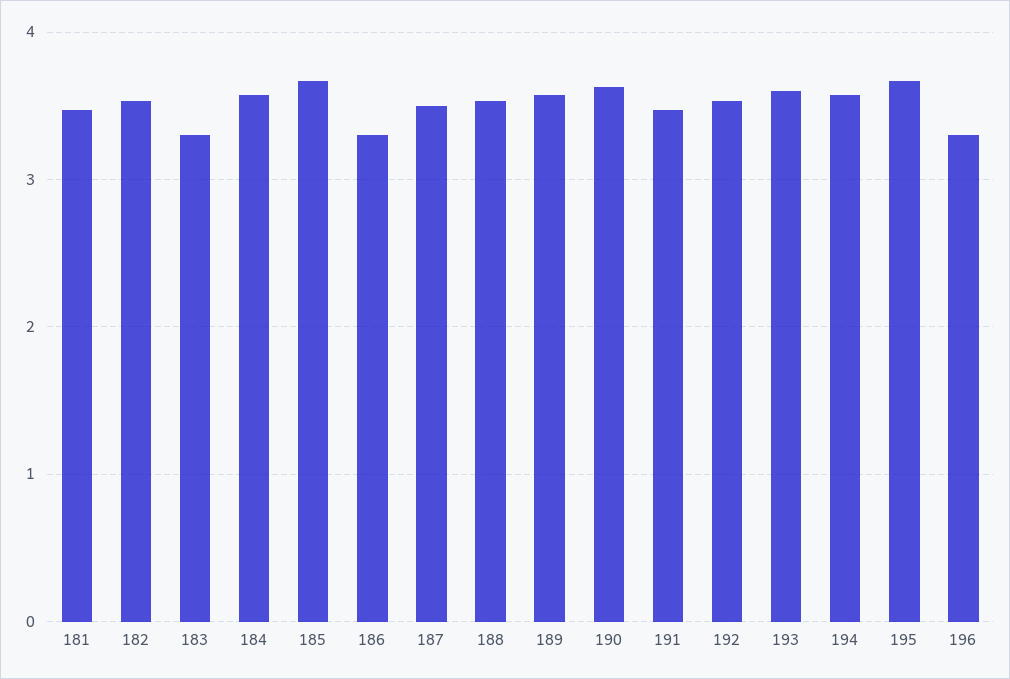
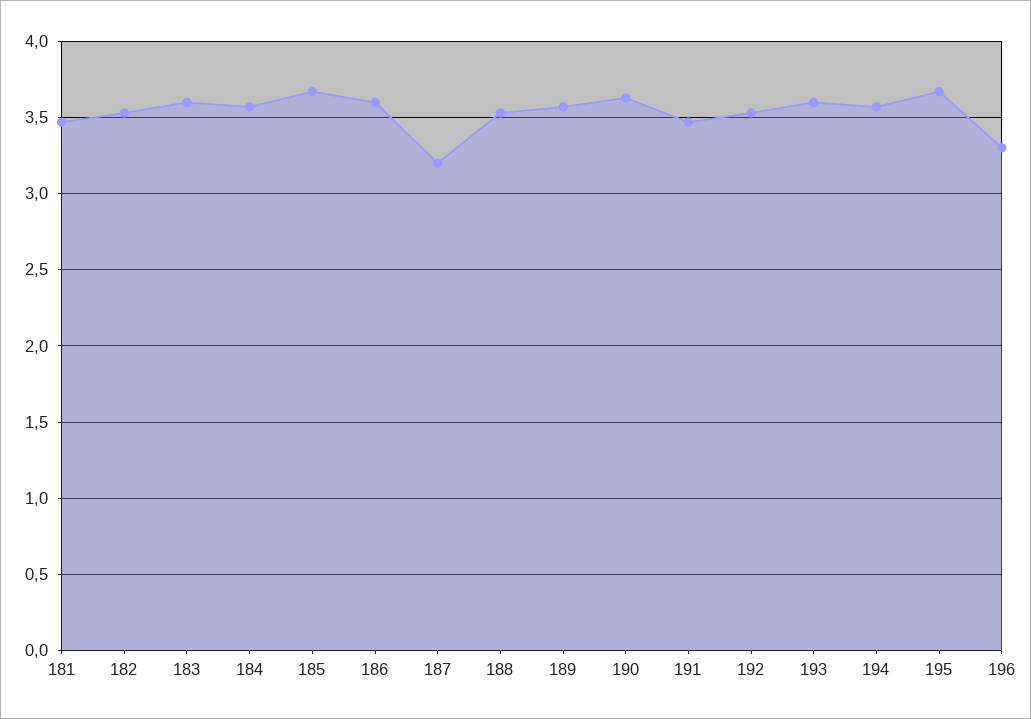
  {
    "181": 3.45,
    "182": 3.55,
-   "183": 3.3,
+   "183": 3.6,
    "184": 3.55,
    "185": 3.65,
-   "186": 3.3,
+   "186": 3.6,
-   "187": 3.5,
+   "187": 3.2,
    "188": 3.55,
    "189": 3.55,
    "190": 3.65,
    "191": 3.45,
    "192": 3.55,
    "193": 3.6,
    "194": 3.55,
    "195": 3.65,
    "196": 3.3
  }

